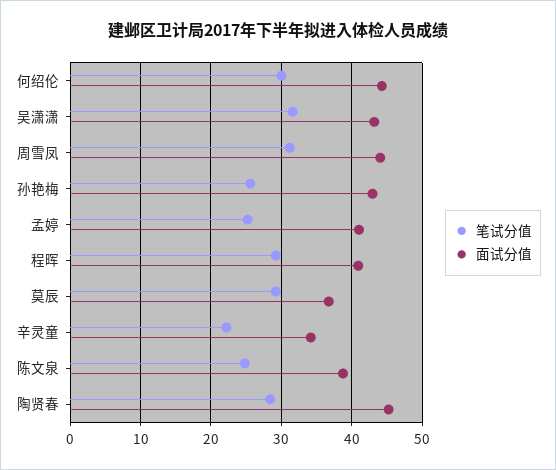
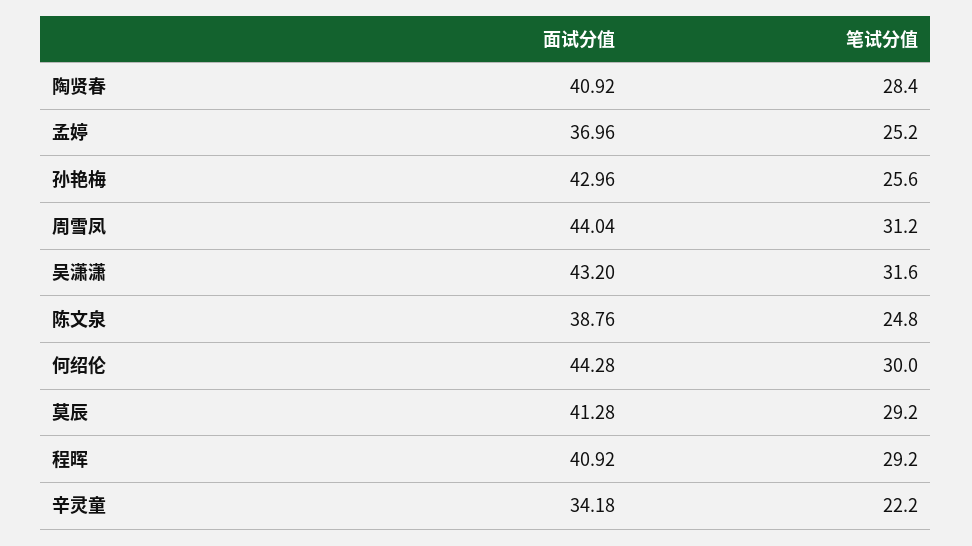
  {
    "笔试分值": {
      "何绍伦": 30,
      "吴潇潇": 31.6,
      "周雪凤": 31.2,
      "孙艳梅": 25.6,
      "孟婷": 25.2,
      "程晖": 29.2,
      "莫辰": 29.2,
      "辛灵童": 22.2,
      "陈文泉": 24.8,
      "陶贤春": 28.4
    },
    "面试分值": {
      "何绍伦": 44.28,
      "吴潇潇": 43.2,
      "周雪凤": 44.04,
      "孙艳梅": 42.96,
-     "孟婷": 41,
+     "孟婷": 36.96,
      "程晖": 40.92,
-     "莫辰": 37,
+     "莫辰": 41.28,
      "辛灵童": 34.18,
      "陈文泉": 38.76,
-     "陶贤春": 45
+     "陶贤春": 40.92
    }
  }

